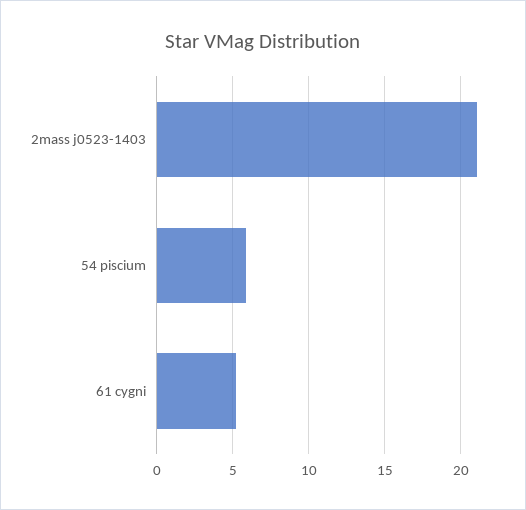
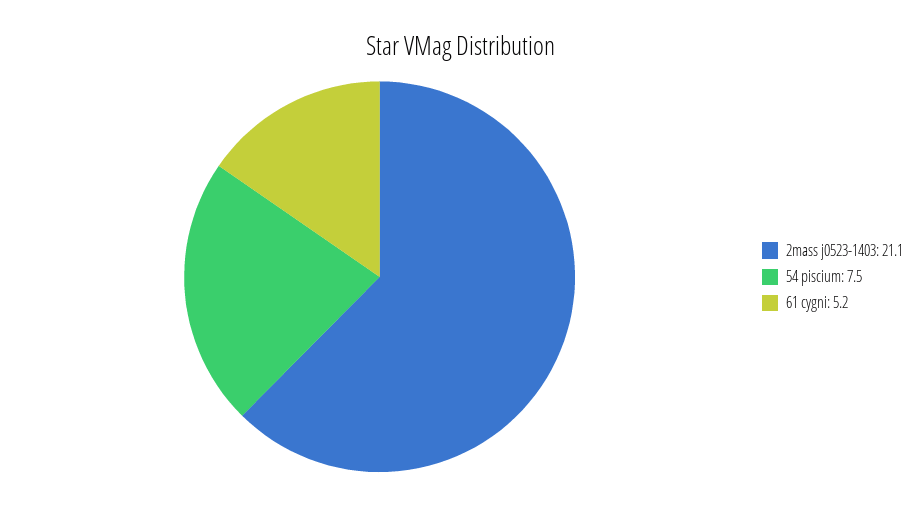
  {
    "2mass j0523-1403": 21.1,
-   "54 piscium": 6,
+   "54 piscium": 7.5,
    "61 cygni": 5.2
  }

